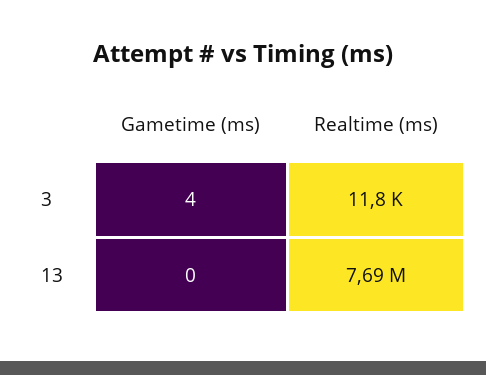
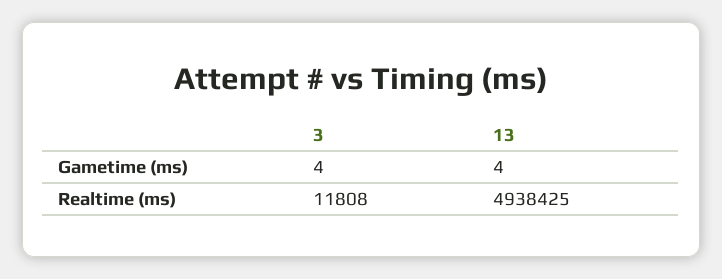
  {
    "Gametime (ms)": {
      "3": 4,
-     "13": 0
+     "13": 4
    },
    "Realtime (ms)": {
      "3": 11808,
-     "13": 7690000
+     "13": 4938425
    }
  }

